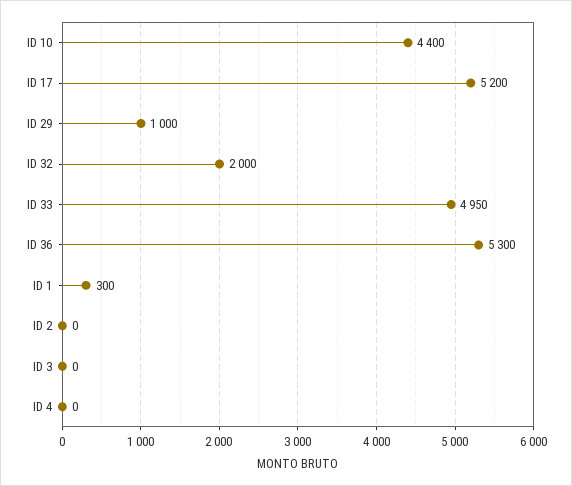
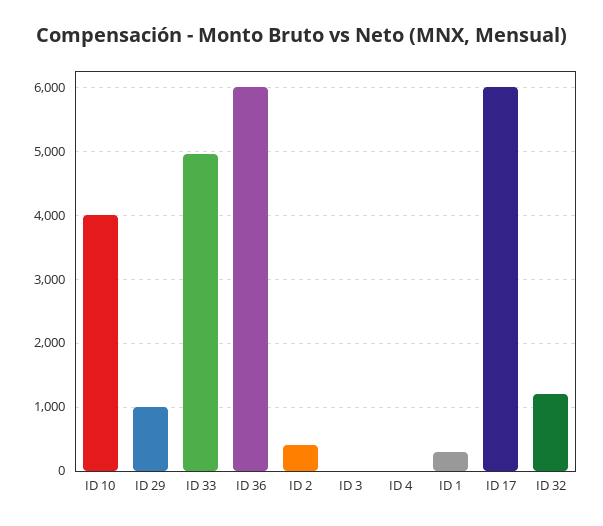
  {
-   "ID 10": 4400,
+   "ID 10": 4000,
-   "ID 17": 5200,
+   "ID 17": 6000,
    "ID 29": 1000,
-   "ID 32": 2000,
+   "ID 32": 1200,
    "ID 33": 4950,
-   "ID 36": 5300,
+   "ID 36": 6000,
    "ID 1": 300,
-   "ID 2": 0,
+   "ID 2": 400,
    "ID 3": 0,
    "ID 4": 0
  }

